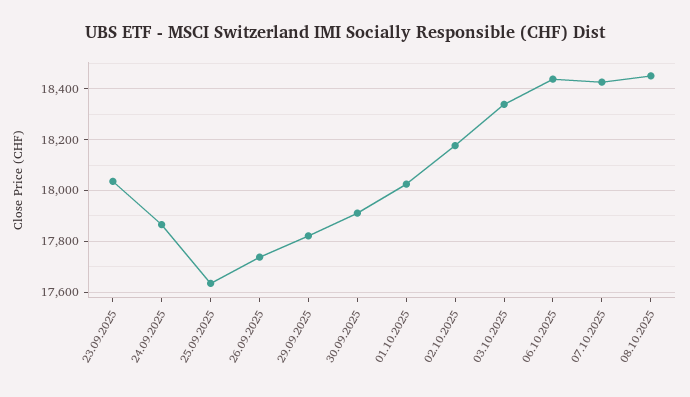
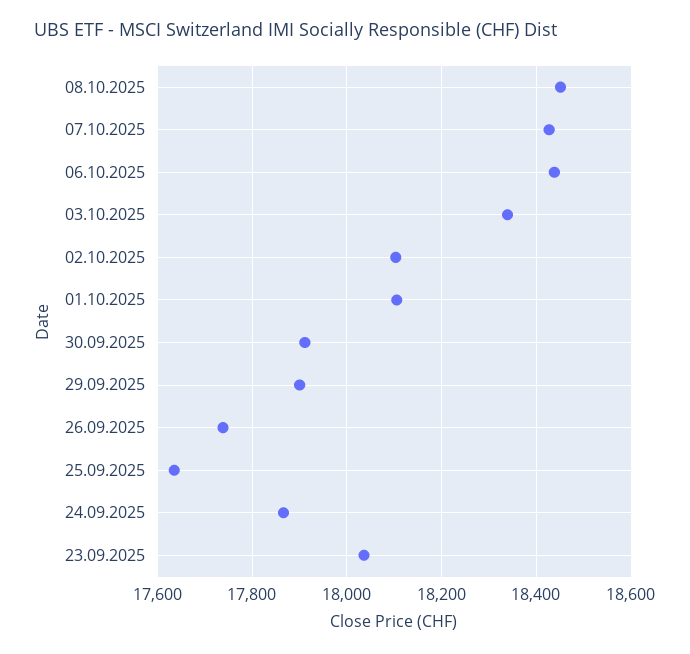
  {
    "23.09.2025": 18040,
    "24.09.2025": 17860,
    "25.09.2025": 17640,
    "26.09.2025": 17740,
-   "29.09.2025": 17825,
+   "29.09.2025": 17900,
    "30.09.2025": 17920,
-   "01.10.2025": 18025,
+   "01.10.2025": 18100,
-   "02.10.2025": 18175,
+   "02.10.2025": 18100,
    "03.10.2025": 18340,
    "06.10.2025": 18440,
    "07.10.2025": 18420,
    "08.10.2025": 18460
  }

